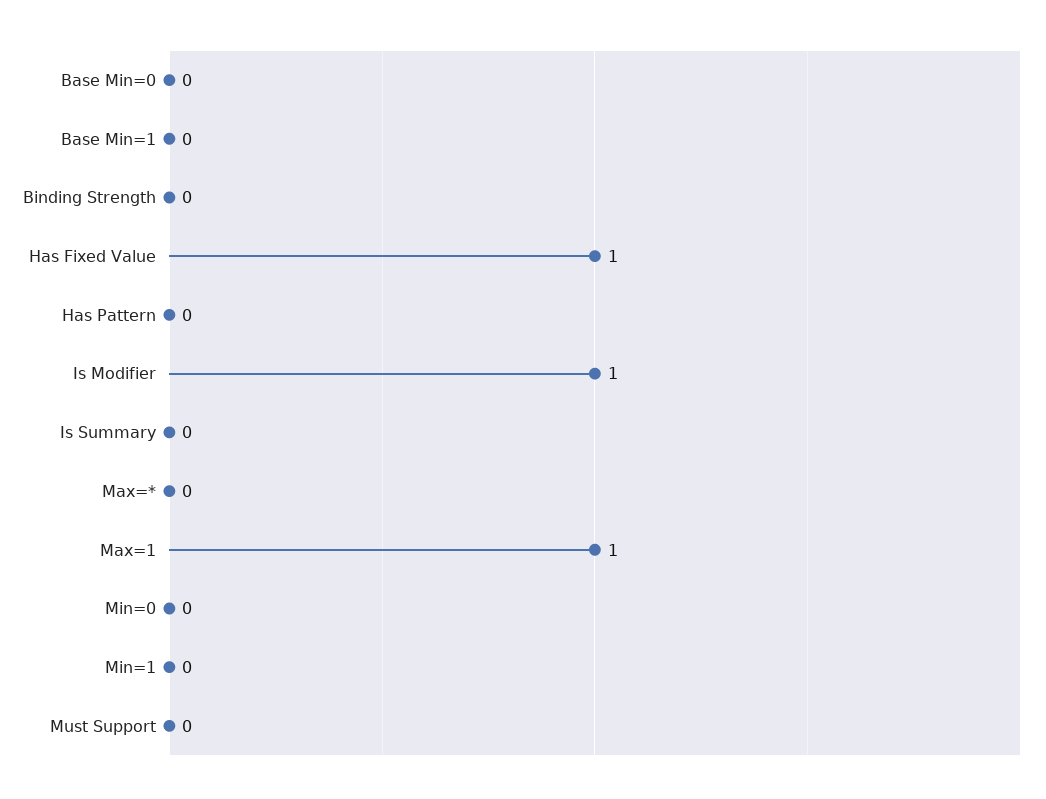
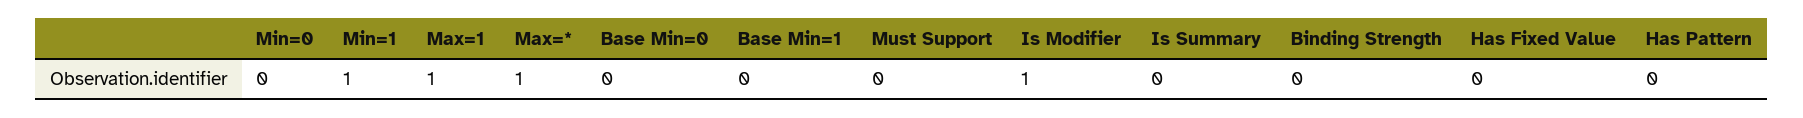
  {
    "Base Min=0": 0,
    "Base Min=1": 0,
    "Binding Strength": 0,
-   "Has Fixed Value": 1,
+   "Has Fixed Value": 0,
    "Has Pattern": 0,
    "Is Modifier": 1,
    "Is Summary": 0,
-   "Max=*": 0,
+   "Max=*": 1,
    "Max=1": 1,
    "Min=0": 0,
-   "Min=1": 0,
+   "Min=1": 1,
    "Must Support": 0
  }

